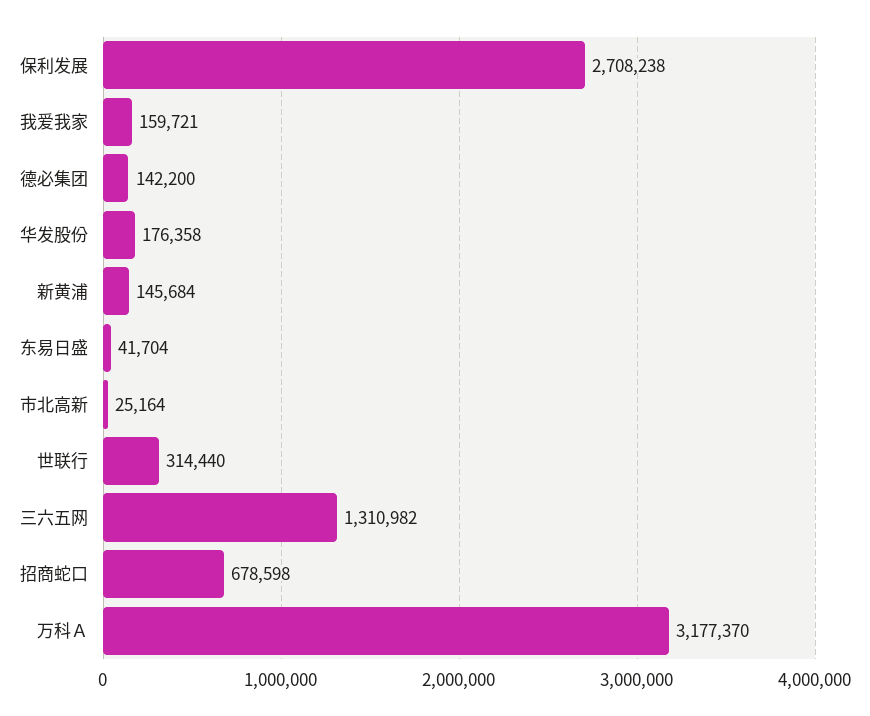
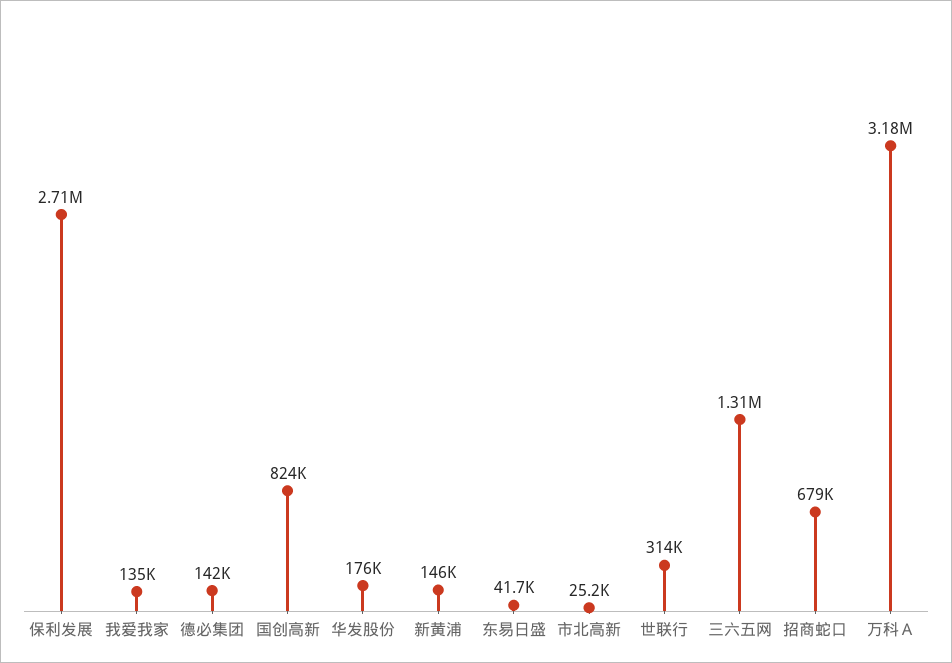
  {
    "保利发展": 2708238,
-   "我爱我家": 159721,
+   "我爱我家": 135000,
    "德必集团": 142200,
    "华发股份": 176358,
    "新黄浦": 145684,
    "东易日盛": 41704,
    "市北高新": 25164,
    "世联行": 314440,
    "三六五网": 1310982,
    "招商蛇口": 678598,
-   "万科Ａ": 3177370
+   "万科Ａ": 3177370,
+   "国创高新": 824000
  }

